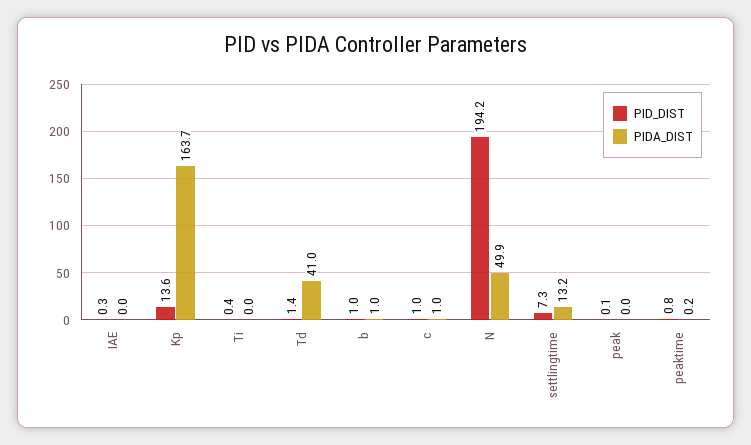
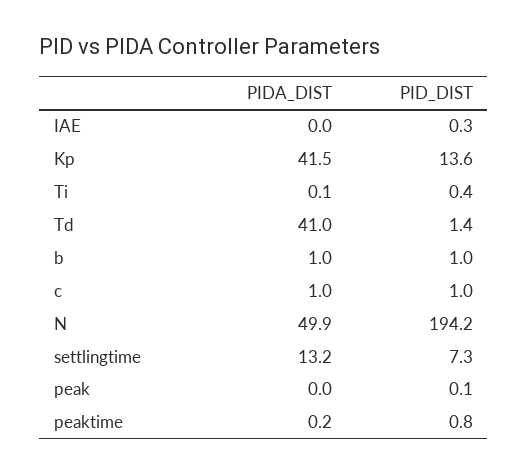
  {
    "PID_DIST": {
      "IAE": 0.3,
      "Kp": 13.6,
      "Ti": 0.4,
      "Td": 1.4,
      "b": 1,
      "c": 1,
      "N": 194.2,
      "settlingtime": 7.3,
      "peak": 0.1,
      "peaktime": 0.8
    },
    "PIDA_DIST": {
      "IAE": 0,
-     "Kp": 163.7,
+     "Kp": 41.5,
-     "Ti": 0,
+     "Ti": 0.1,
      "Td": 41,
      "b": 1,
      "c": 1,
      "N": 49.9,
      "settlingtime": 13.2,
      "peak": 0,
      "peaktime": 0.2
    }
  }

